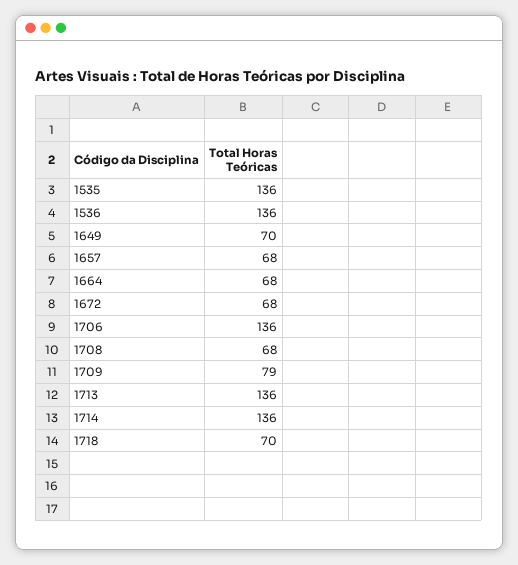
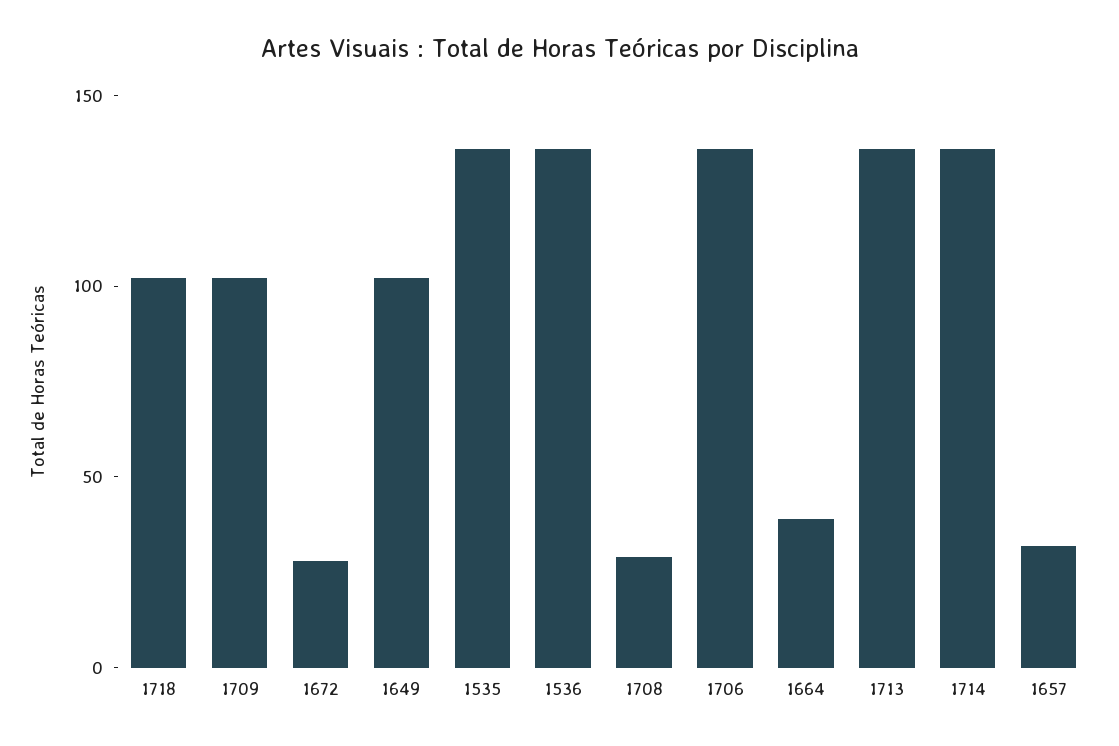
  {
    "1535": 136,
    "1536": 136,
-   "1649": 70,
+   "1649": 100,
-   "1657": 68,
+   "1657": 30,
-   "1664": 68,
+   "1664": 40,
-   "1672": 68,
+   "1672": 30,
    "1706": 136,
-   "1708": 68,
+   "1708": 30,
-   "1709": 79,
+   "1709": 100,
    "1713": 136,
    "1714": 136,
-   "1718": 70
+   "1718": 100
  }

